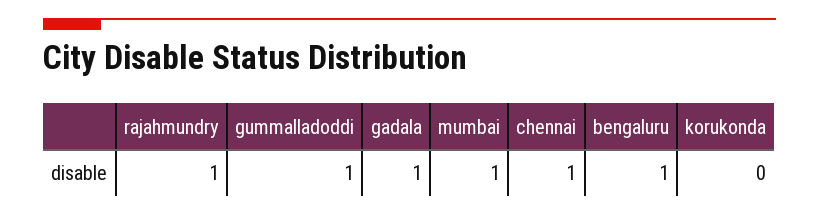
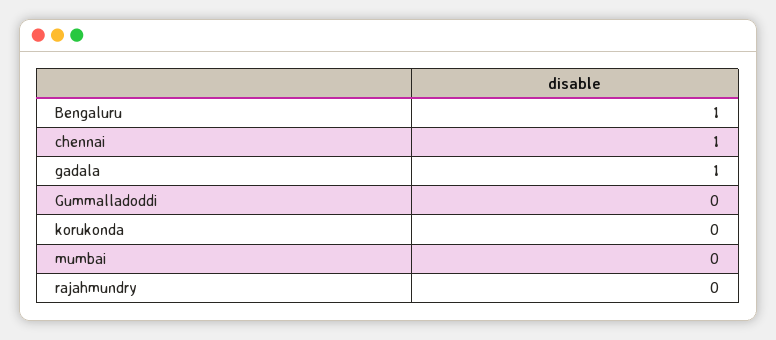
  {
-   "rajahmundry": 1,
+   "rajahmundry": 0,
-   "gummalladoddi": 1,
+   "gummalladoddi": 0,
    "gadala": 1,
-   "mumbai": 1,
+   "mumbai": 0,
    "chennai": 1,
    "bengaluru": 1,
    "korukonda": 0
  }

